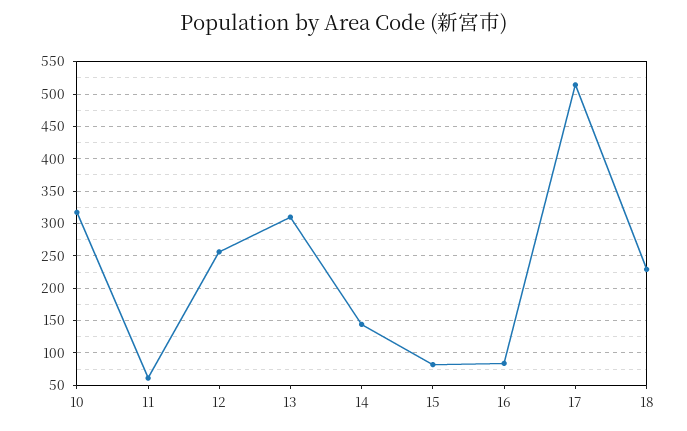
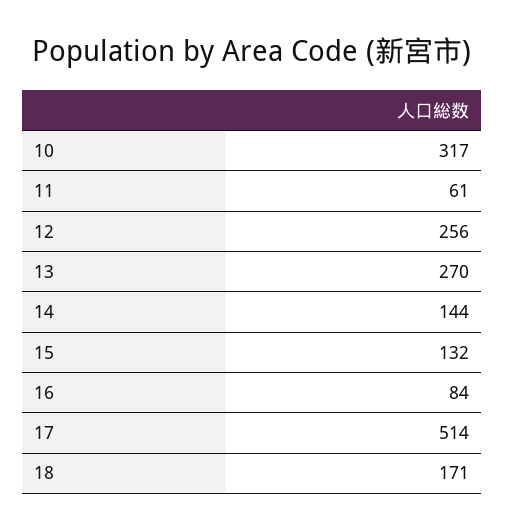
  {
    "10": 317,
    "11": 61,
    "12": 256,
-   "13": 310,
+   "13": 270,
    "14": 144,
-   "15": 80,
+   "15": 132,
    "16": 84,
    "17": 514,
-   "18": 230
+   "18": 171
  }

